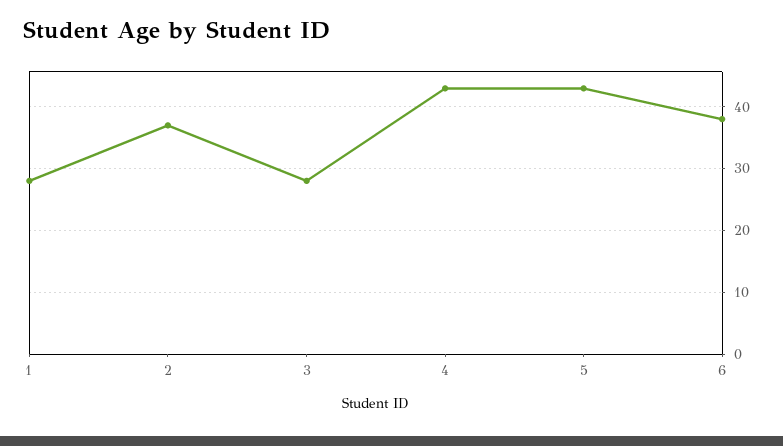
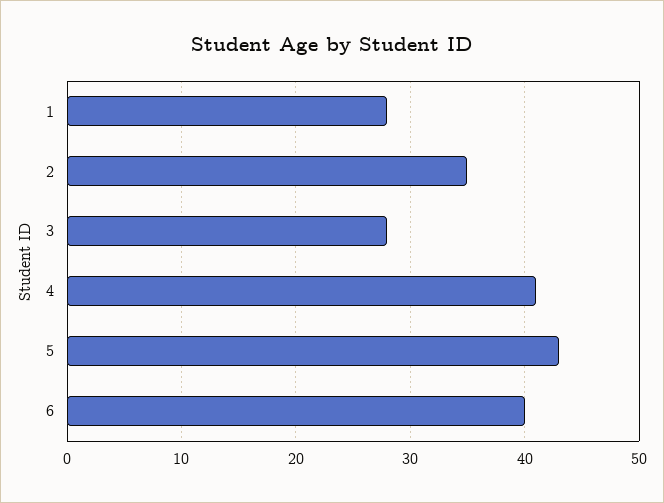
  {
    "1": 28,
-   "2": 37,
+   "2": 35,
    "3": 28,
-   "4": 43,
+   "4": 41,
    "5": 43,
-   "6": 38
+   "6": 40
  }

